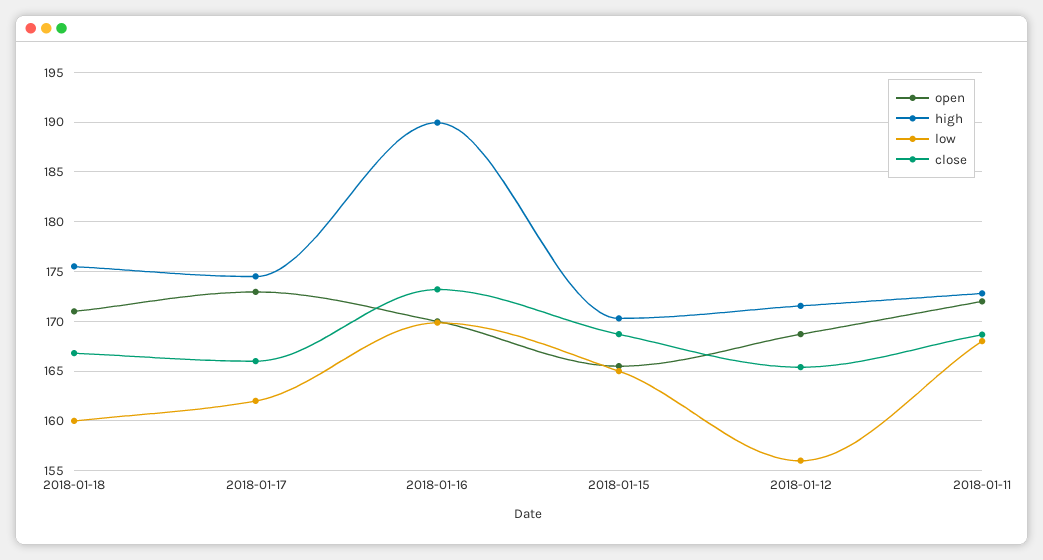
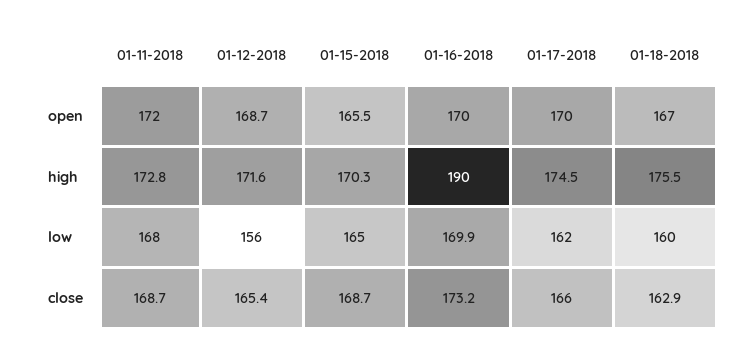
  {
    "open": {
-     "2018-01-18": 171,
+     "2018-01-18": 167,
-     "2018-01-17": 173,
+     "2018-01-17": 170,
      "2018-01-16": 170,
      "2018-01-15": 165.5,
      "2018-01-12": 168.7,
      "2018-01-11": 172
    },
    "high": {
      "2018-01-18": 175.5,
      "2018-01-17": 174.5,
      "2018-01-16": 190,
      "2018-01-15": 170.3,
      "2018-01-12": 171.6,
      "2018-01-11": 172.8
    },
    "low": {
      "2018-01-18": 160,
      "2018-01-17": 162,
      "2018-01-16": 169.9,
      "2018-01-15": 165,
      "2018-01-12": 156,
      "2018-01-11": 168
    },
    "close": {
-     "2018-01-18": 167,
+     "2018-01-18": 162.9,
      "2018-01-17": 166,
      "2018-01-16": 173.2,
      "2018-01-15": 168.7,
      "2018-01-12": 165.4,
      "2018-01-11": 168.7
    }
  }

